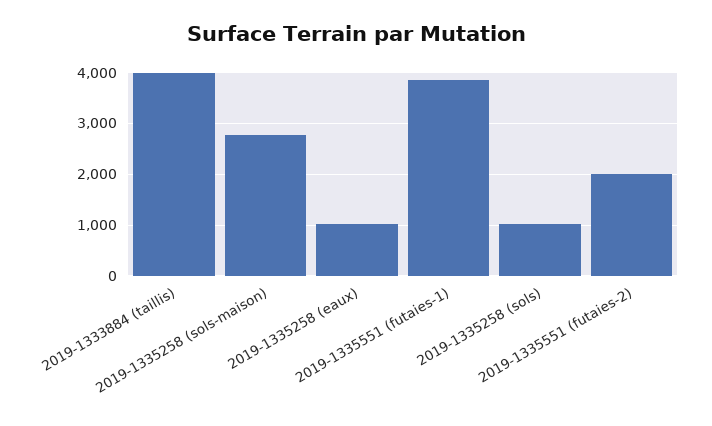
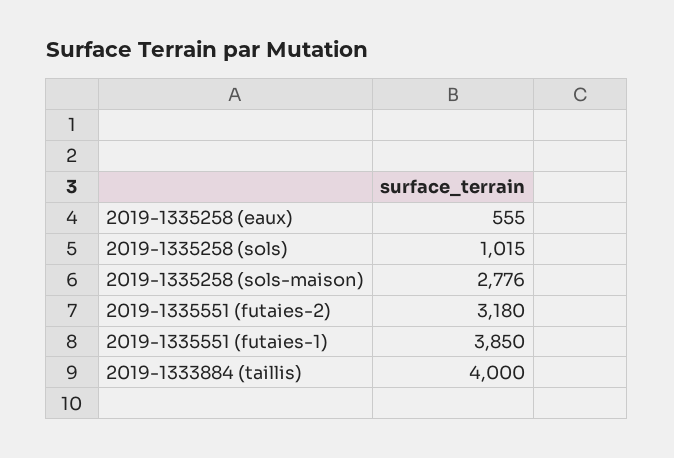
  {
    "2019-1333884 (taillis)": 4000,
    "2019-1335258 (sols-maison)": 2776,
-   "2019-1335258 (eaux)": 1000,
+   "2019-1335258 (eaux)": 555,
    "2019-1335551 (futaies-1)": 3850,
    "2019-1335258 (sols)": 1015,
-   "2019-1335551 (futaies-2)": 2000
+   "2019-1335551 (futaies-2)": 3180
  }

